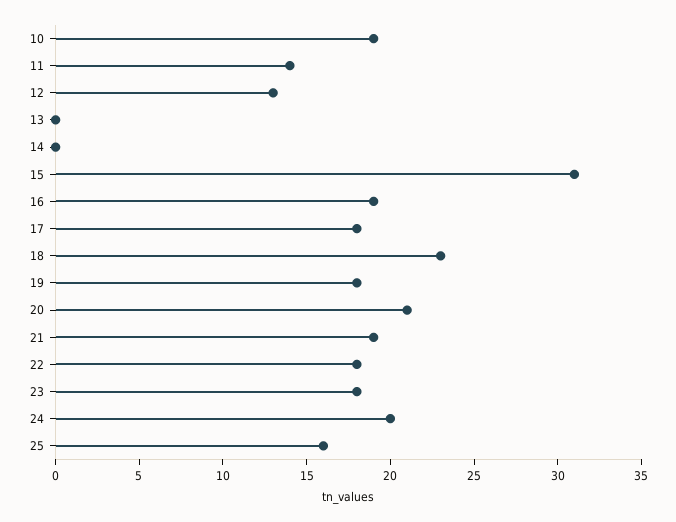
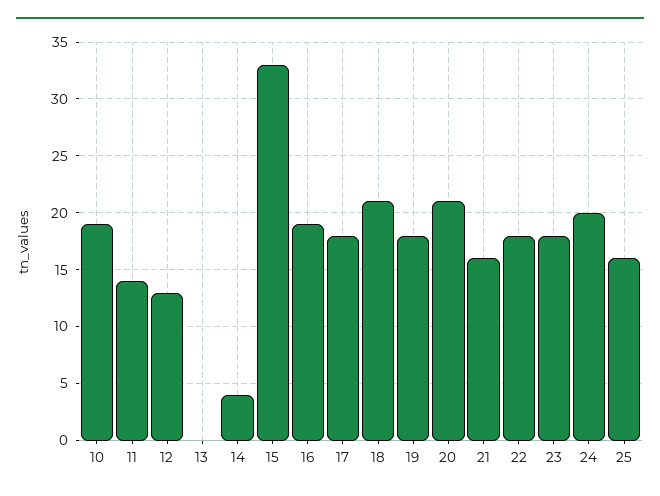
  {
    "10": 19,
    "11": 14,
    "12": 13,
    "13": 0,
-   "14": 0,
+   "14": 4,
-   "15": 31,
+   "15": 33,
    "16": 19,
    "17": 18,
-   "18": 23,
+   "18": 21,
    "19": 18,
    "20": 21,
-   "21": 19,
+   "21": 16,
    "22": 18,
    "23": 18,
    "24": 20,
    "25": 16
  }

